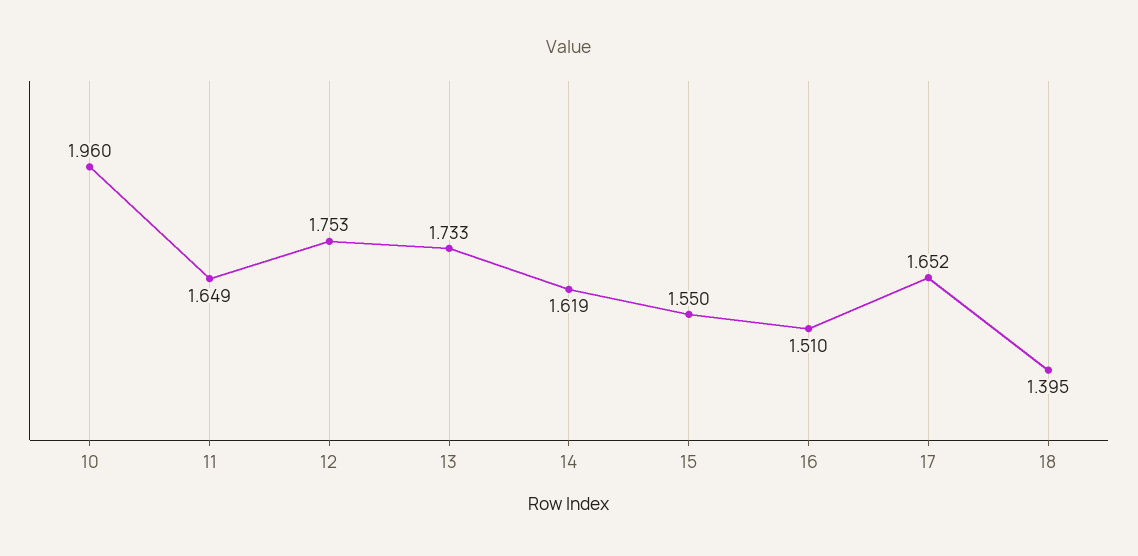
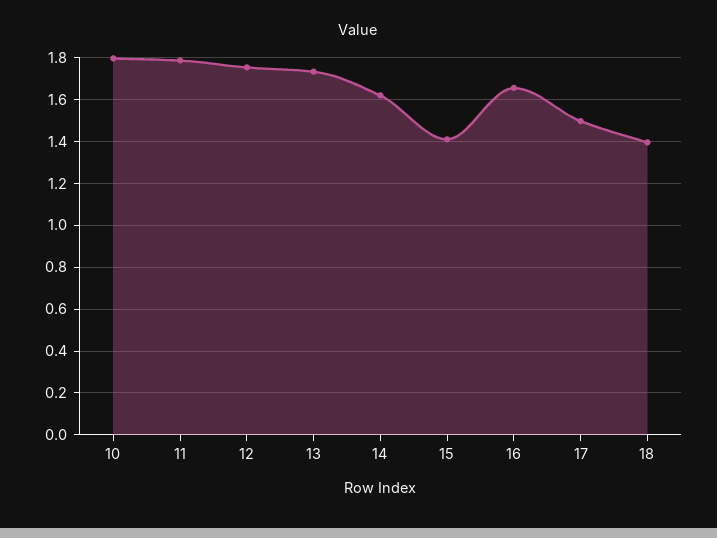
  {
-   "10": 1.96,
+   "10": 1.8,
-   "11": 1.649,
+   "11": 1.8,
    "12": 1.753,
    "13": 1.733,
    "14": 1.619,
-   "15": 1.55,
+   "15": 1.4,
-   "16": 1.51,
+   "16": 1.65,
-   "17": 1.652,
+   "17": 1.5,
    "18": 1.395
  }

